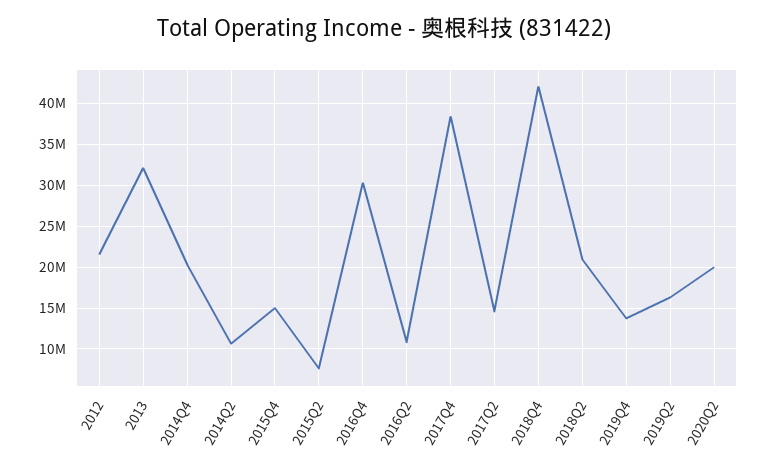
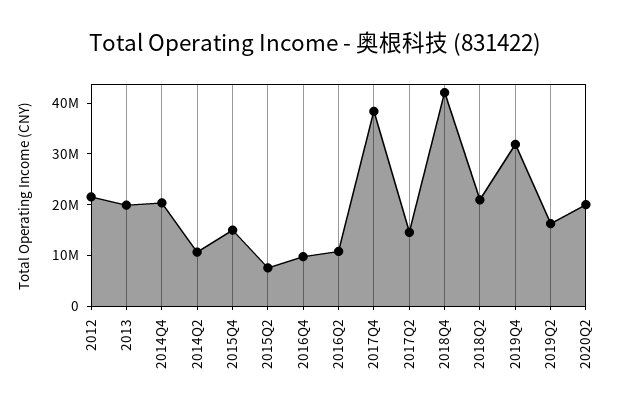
  {
    "2012": 22000000,
-   "2013": 32000000,
+   "2013": 20000000,
    "2014Q4": 20000000,
    "2014Q2": 11000000,
    "2015Q4": 15000000,
    "2015Q2": 8000000,
-   "2016Q4": 30000000,
+   "2016Q4": 10000000,
    "2016Q2": 11000000,
    "2017Q4": 38000000,
    "2017Q2": 15000000,
    "2018Q4": 42000000,
    "2018Q2": 21000000,
-   "2019Q4": 14000000,
+   "2019Q4": 32000000,
    "2019Q2": 16000000,
    "2020Q2": 20000000
  }

